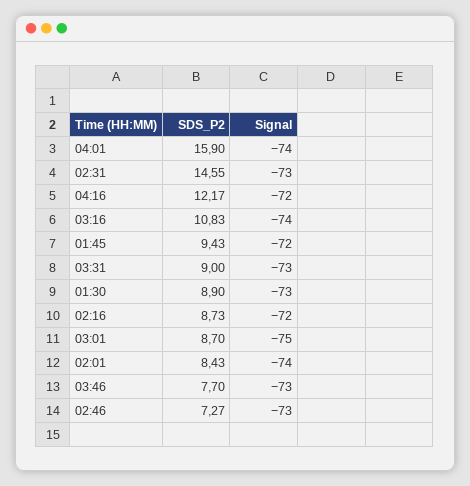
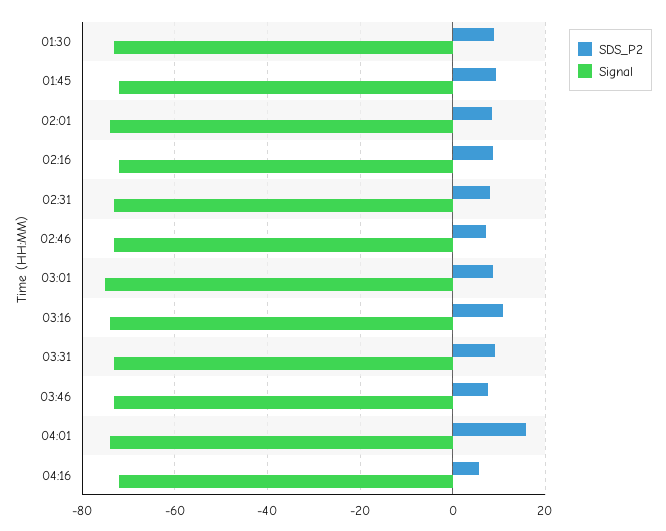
  {
    "SDS_P2": {
      "04:01": 15.9,
-     "02:31": 14.55,
+     "02:31": 8,
-     "04:16": 12.17,
+     "04:16": 6,
      "03:16": 10.83,
      "01:45": 9.43,
      "03:31": 9,
      "01:30": 8.9,
      "02:16": 8.73,
      "03:01": 8.7,
      "02:01": 8.43,
      "03:46": 7.7,
      "02:46": 7.27
    },
    "Signal": {
      "04:01": -74,
      "02:31": -73,
      "04:16": -72,
      "03:16": -74,
      "01:45": -72,
      "03:31": -73,
      "01:30": -73,
      "02:16": -72,
      "03:01": -75,
      "02:01": -74,
      "03:46": -73,
      "02:46": -73
    }
  }

